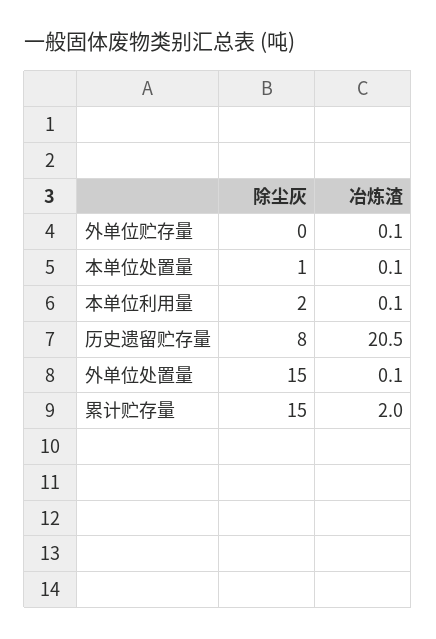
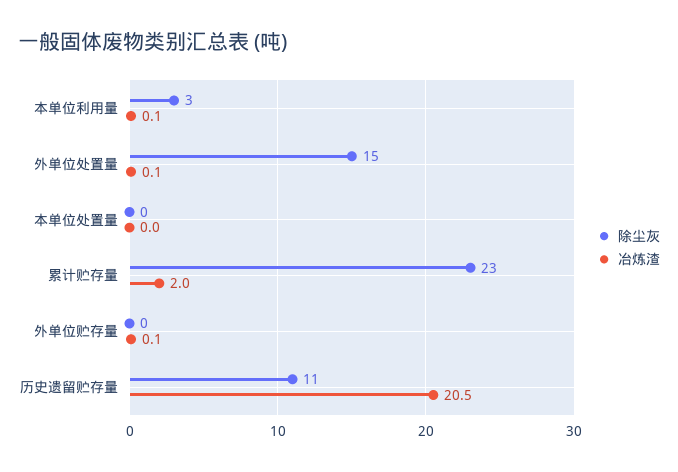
  {
    "除尘灰": {
      "外单位贮存量": 0,
-     "本单位处置量": 1,
+     "本单位处置量": 0,
-     "本单位利用量": 2,
+     "本单位利用量": 3,
-     "历史遗留贮存量": 8,
+     "历史遗留贮存量": 11,
      "外单位处置量": 15,
-     "累计贮存量": 15
+     "累计贮存量": 23
    },
    "冶炼渣": {
      "外单位贮存量": 0.1,
-     "本单位处置量": 0.1,
+     "本单位处置量": 0,
      "本单位利用量": 0.1,
      "历史遗留贮存量": 20.5,
      "外单位处置量": 0.1,
      "累计贮存量": 2
    }
  }

